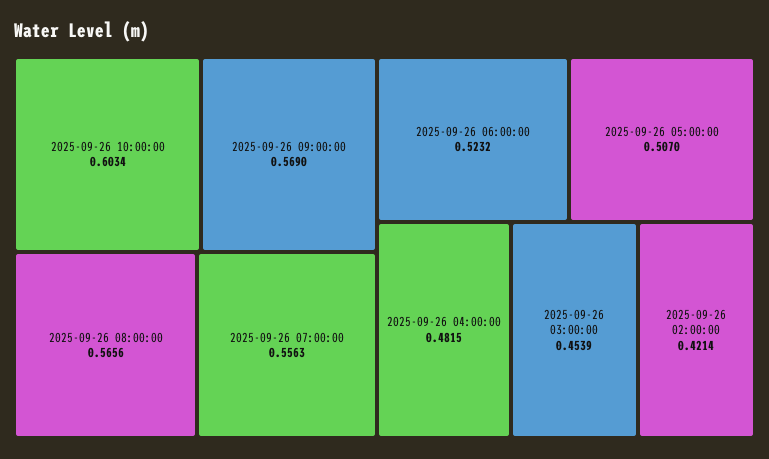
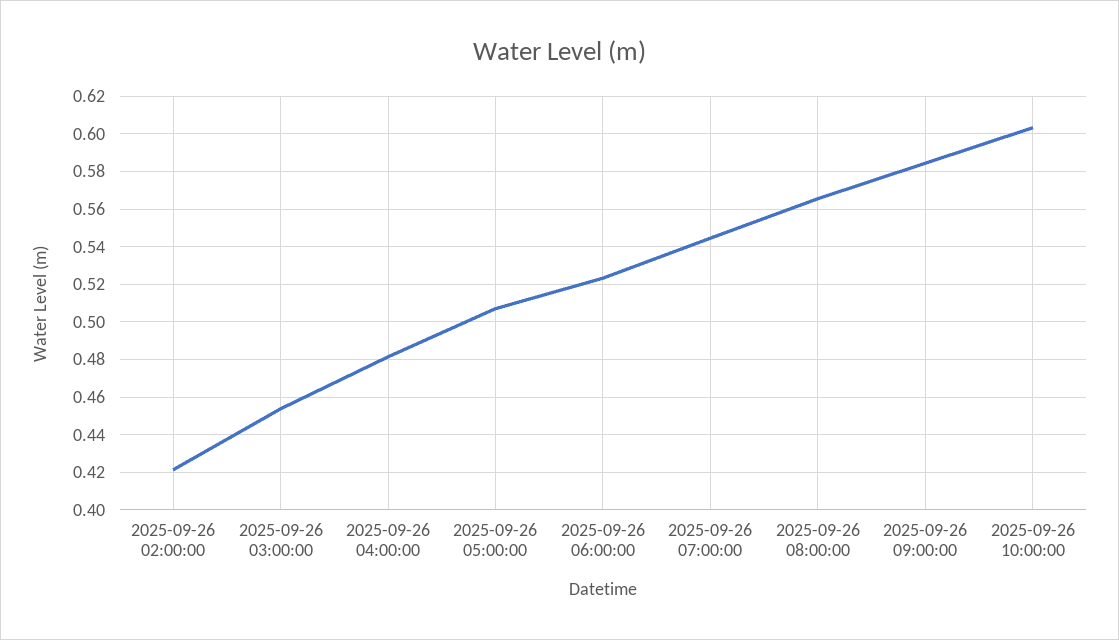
  {
    "2025-09-26 10:00:00": 0.6034,
-   "2025-09-26 09:00:00": 0.569,
+   "2025-09-26 09:00:00": 0.585,
    "2025-09-26 08:00:00": 0.5656,
-   "2025-09-26 07:00:00": 0.5563,
+   "2025-09-26 07:00:00": 0.545,
    "2025-09-26 06:00:00": 0.5232,
    "2025-09-26 05:00:00": 0.507,
    "2025-09-26 04:00:00": 0.4815,
    "2025-09-26 03:00:00": 0.4539,
    "2025-09-26 02:00:00": 0.4214
  }

